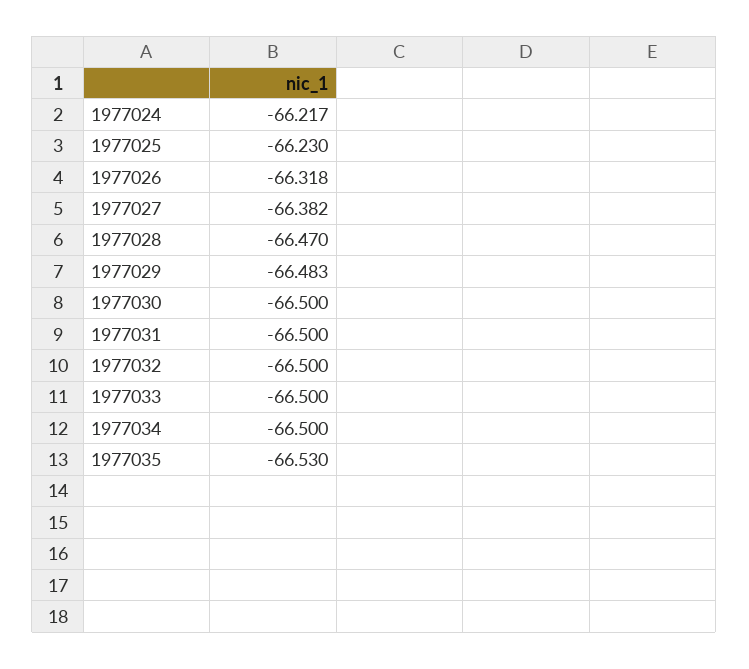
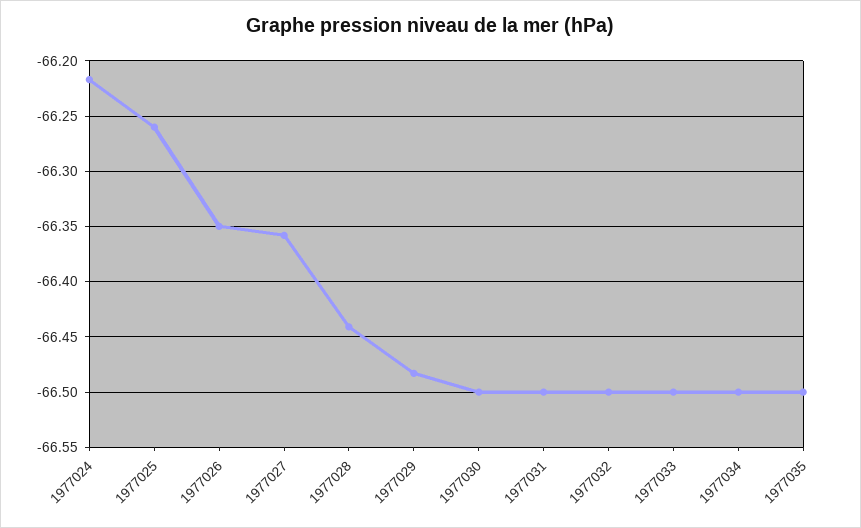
  {
    "1977024": -66.217,
-   "1977025": -66.23,
+   "1977025": -66.26,
-   "1977026": -66.318,
+   "1977026": -66.35,
-   "1977027": -66.382,
+   "1977027": -66.36,
-   "1977028": -66.47,
+   "1977028": -66.44,
    "1977029": -66.483,
    "1977030": -66.5,
    "1977031": -66.5,
    "1977032": -66.5,
    "1977033": -66.5,
    "1977034": -66.5,
-   "1977035": -66.53
+   "1977035": -66.5
  }

